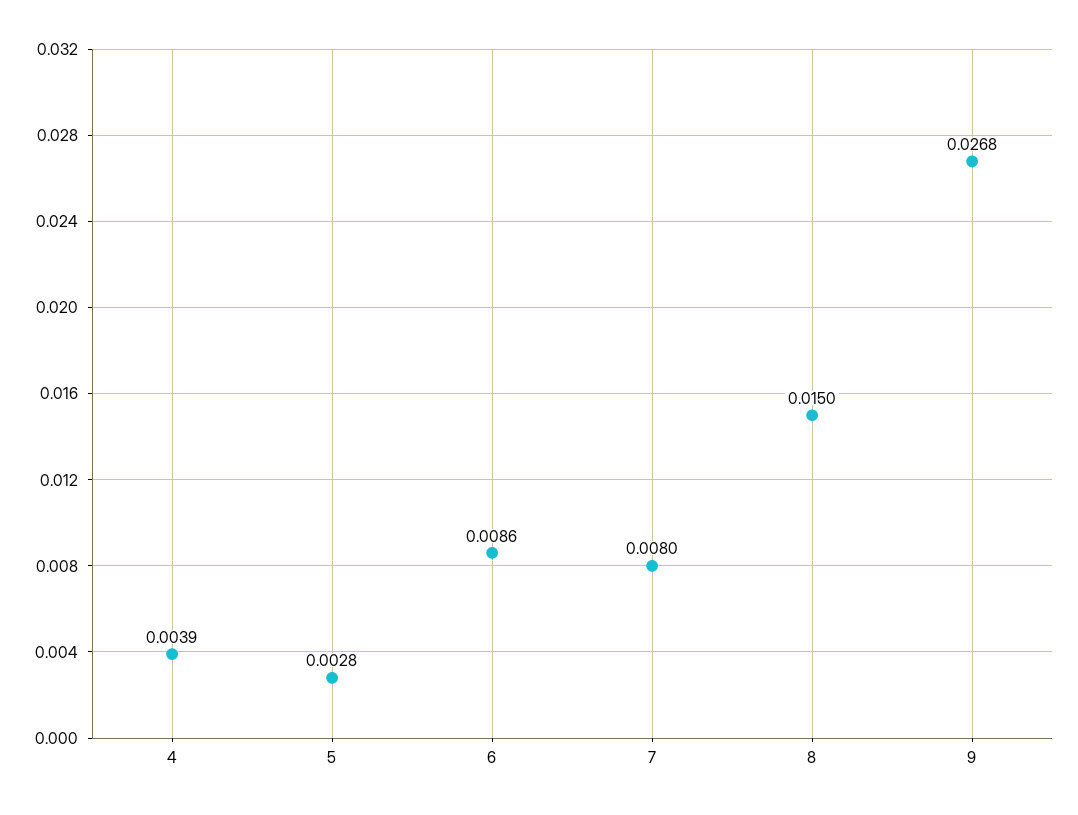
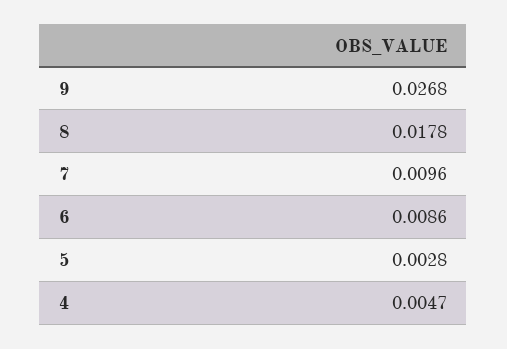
  {
-   "4": 0.0039,
+   "4": 0.0047,
    "5": 0.0028,
    "6": 0.0086,
-   "7": 0.008,
+   "7": 0.0096,
-   "8": 0.015,
+   "8": 0.0178,
    "9": 0.0268
  }

